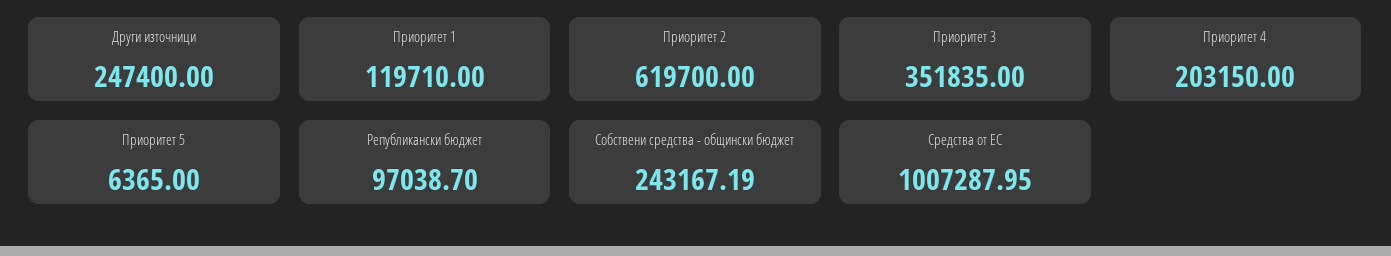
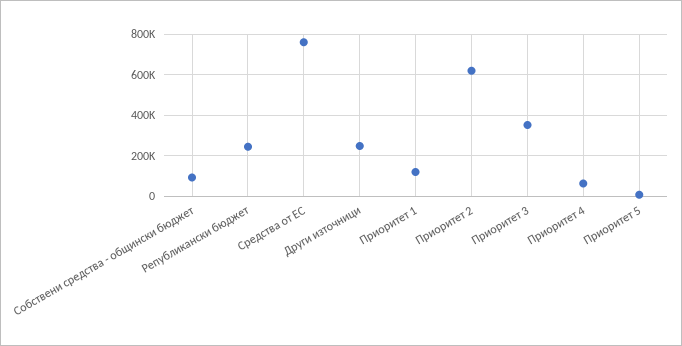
  {
    "Други източници": 247400,
    "Приоритет 1": 119710,
    "Приоритет 2": 619700,
    "Приоритет 3": 351835,
-   "Приоритет 4": 203150,
+   "Приоритет 4": 50000,
    "Приоритет 5": 6365,
-   "Републикански бюджет": 97038.7,
+   "Републикански бюджет": 250000,
-   "Собствени средства - общински бюджет": 243167.19,
+   "Собствени средства - общински бюджет": 100000,
-   "Средства от ЕС": 1007287.95
+   "Средства от ЕС": 750000
  }

